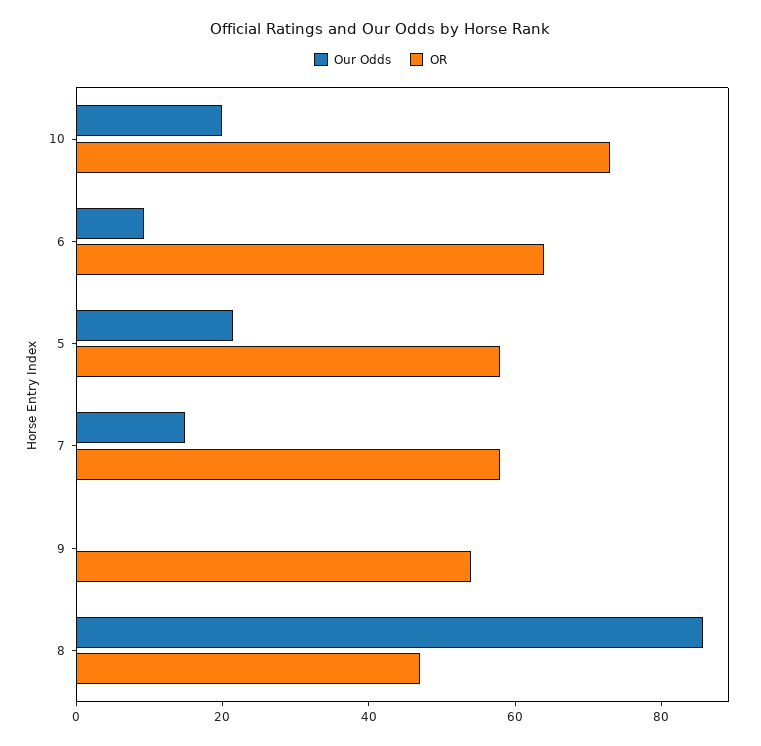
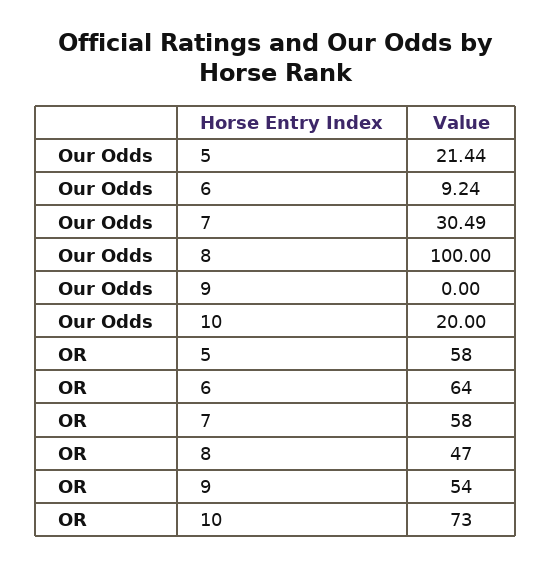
  {
    "Our Odds": {
      "10": 20,
      "6": 9.24,
      "5": 21.44,
-     "7": 15,
+     "7": 30.49,
      "9": 0,
-     "8": 85
+     "8": 100
    },
    "OR": {
      "10": 73,
      "6": 64,
      "5": 58,
      "7": 58,
      "9": 54,
      "8": 47
    }
  }

